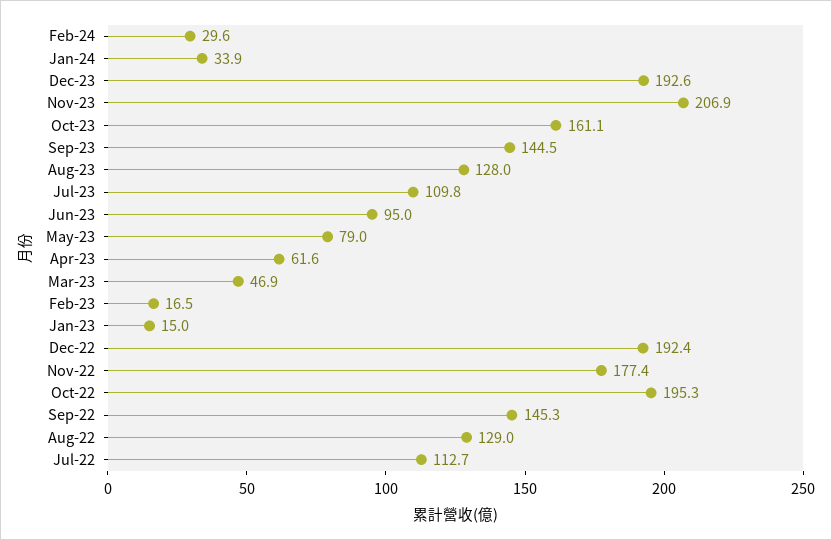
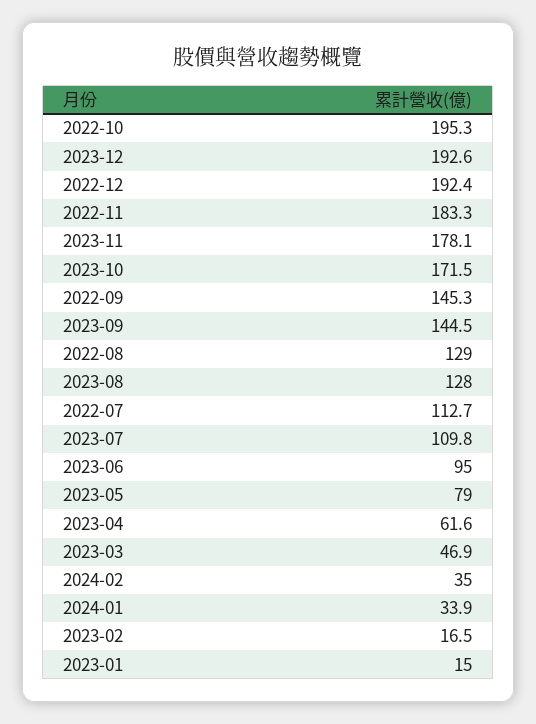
  {
-   "Feb-24": 29.6,
+   "Feb-24": 35,
    "Jan-24": 33.9,
    "Dec-23": 192.6,
-   "Nov-23": 206.9,
+   "Nov-23": 178.1,
-   "Oct-23": 161.1,
+   "Oct-23": 171.5,
    "Sep-23": 144.5,
    "Aug-23": 128,
    "Jul-23": 109.8,
    "Jun-23": 95,
    "May-23": 79,
    "Apr-23": 61.6,
    "Mar-23": 46.9,
    "Feb-23": 16.5,
    "Jan-23": 15,
    "Dec-22": 192.4,
-   "Nov-22": 177.4,
+   "Nov-22": 183.3,
    "Oct-22": 195.3,
    "Sep-22": 145.3,
    "Aug-22": 129,
    "Jul-22": 112.7
  }

